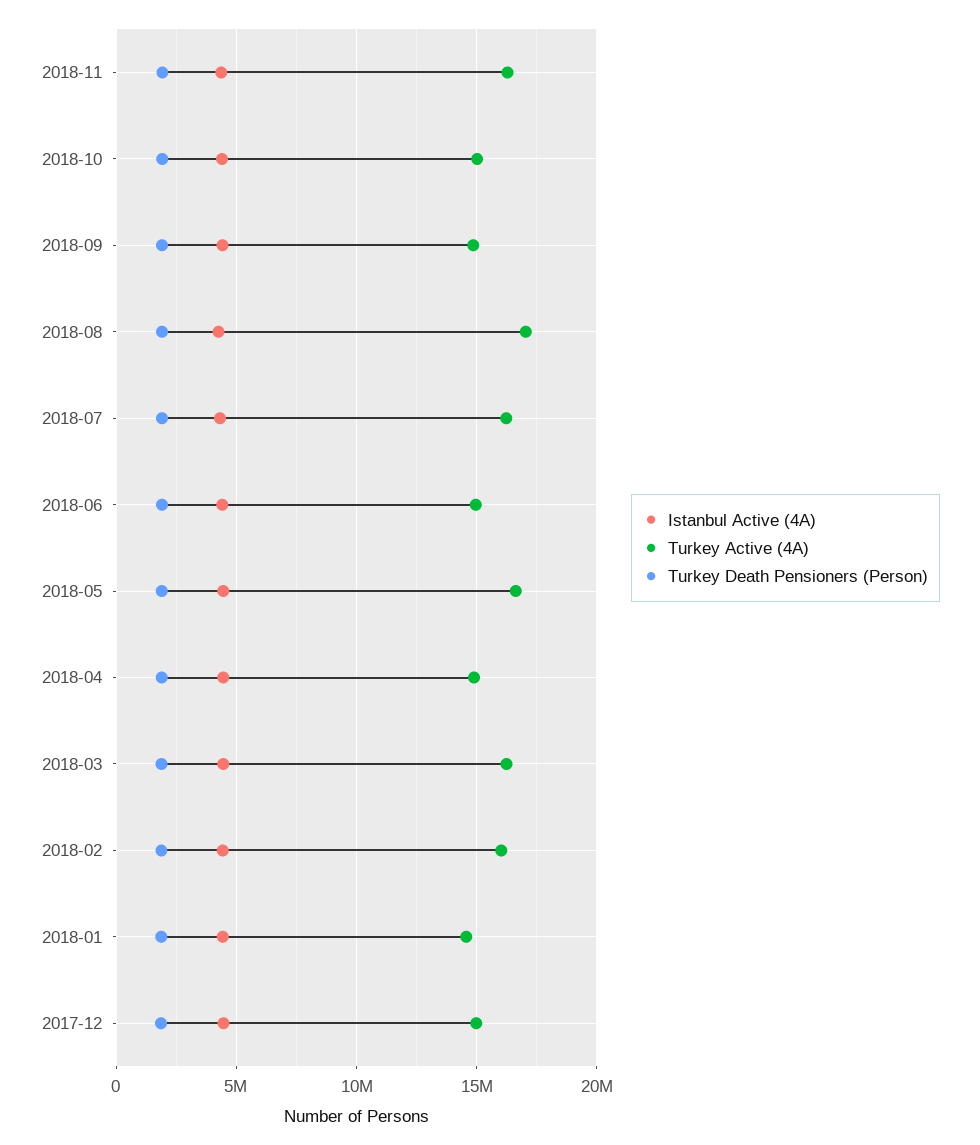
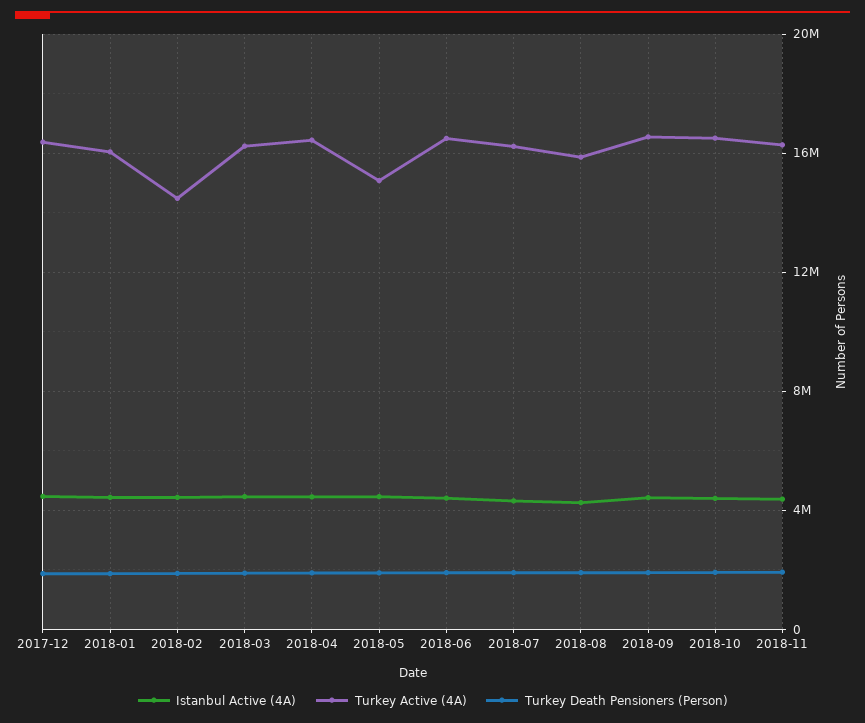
  {
    "Istanbul Active (4A)": {
      "2018-11": 4500000,
      "2018-10": 4500000,
      "2018-09": 4500000,
      "2018-08": 4500000,
      "2018-07": 4500000,
      "2018-06": 4500000,
      "2018-05": 4500000,
      "2018-04": 4500000,
      "2018-03": 4500000,
      "2018-02": 4500000,
      "2018-01": 4500000,
      "2017-12": 4500000
    },
    "Turkey Active (4A)": {
      "2018-11": 16500000,
-     "2018-10": 15000000,
+     "2018-10": 16500000,
-     "2018-09": 15000000,
+     "2018-09": 16500000,
-     "2018-08": 17000000,
+     "2018-08": 16000000,
      "2018-07": 16000000,
-     "2018-06": 15000000,
+     "2018-06": 16500000,
-     "2018-05": 16500000,
+     "2018-05": 15000000,
-     "2018-04": 15000000,
+     "2018-04": 16500000,
      "2018-03": 16000000,
-     "2018-02": 16000000,
+     "2018-02": 14500000,
-     "2018-01": 14500000,
+     "2018-01": 16000000,
-     "2017-12": 15000000
+     "2017-12": 16500000
    },
    "Turkey Death Pensioners (Person)": {
      "2018-11": 2000000,
      "2018-10": 2000000,
      "2018-09": 2000000,
      "2018-08": 2000000,
      "2018-07": 2000000,
      "2018-06": 2000000,
      "2018-05": 2000000,
      "2018-04": 2000000,
      "2018-03": 2000000,
      "2018-02": 2000000,
      "2018-01": 2000000,
      "2017-12": 2000000
    }
  }

